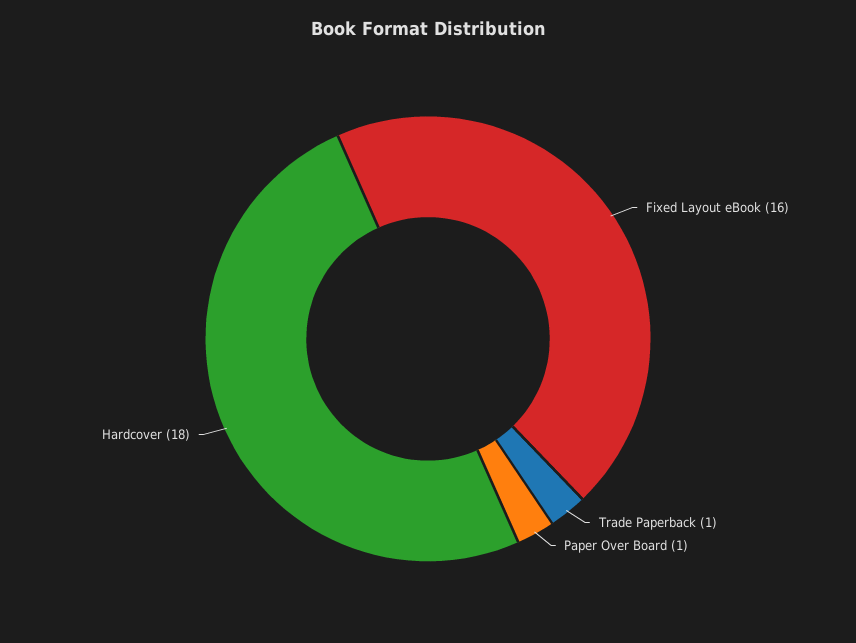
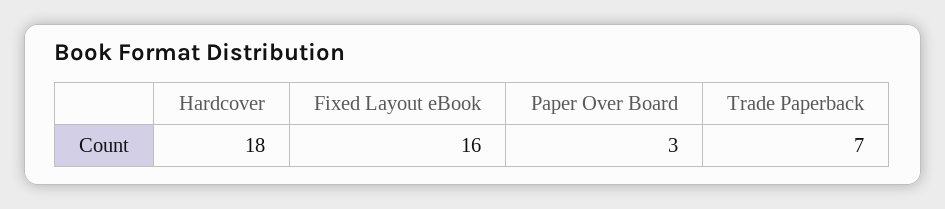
  {
    "Fixed Layout eBook": 16,
-   "Trade Paperback": 1,
+   "Trade Paperback": 7,
-   "Paper Over Board": 1,
+   "Paper Over Board": 3,
    "Hardcover": 18
  }

